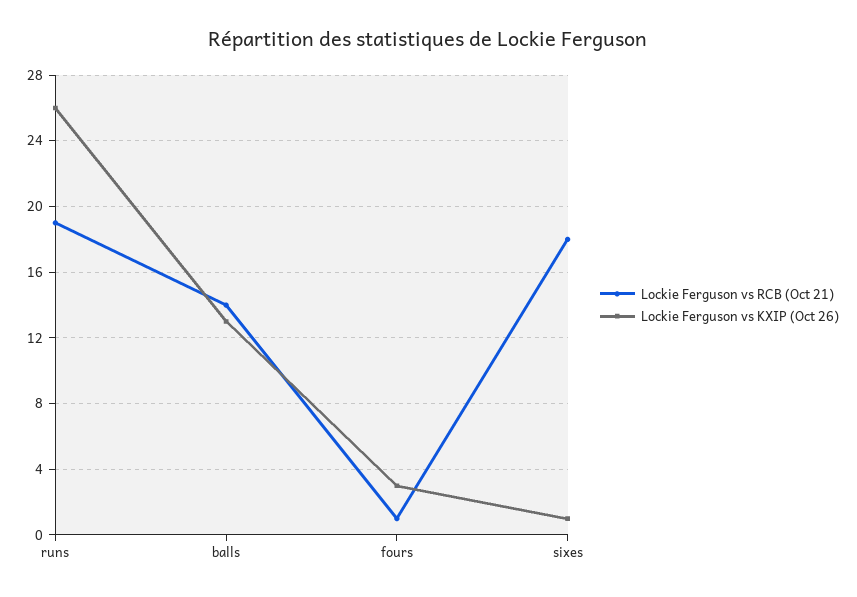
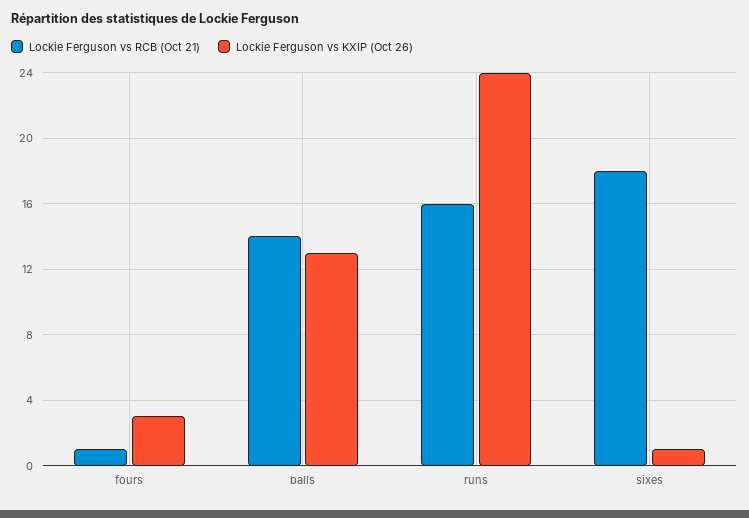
  {
    "Lockie Ferguson vs RCB (Oct 21)": {
-     "runs": 19,
+     "runs": 16,
      "balls": 14,
      "fours": 1,
      "sixes": 18
    },
    "Lockie Ferguson vs KXIP (Oct 26)": {
-     "runs": 26,
+     "runs": 24,
      "balls": 13,
      "fours": 3,
      "sixes": 1
    }
  }

